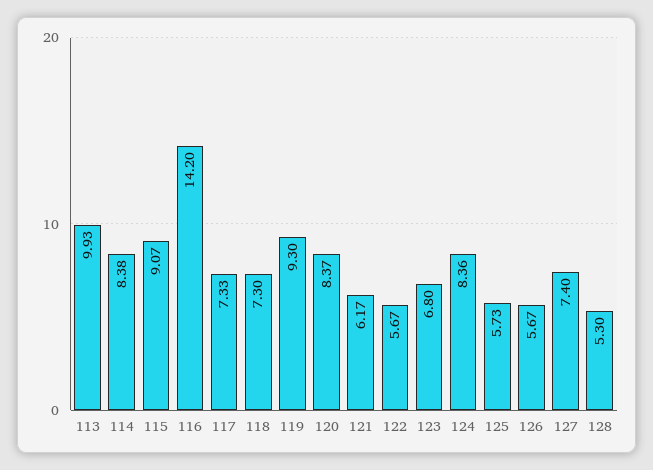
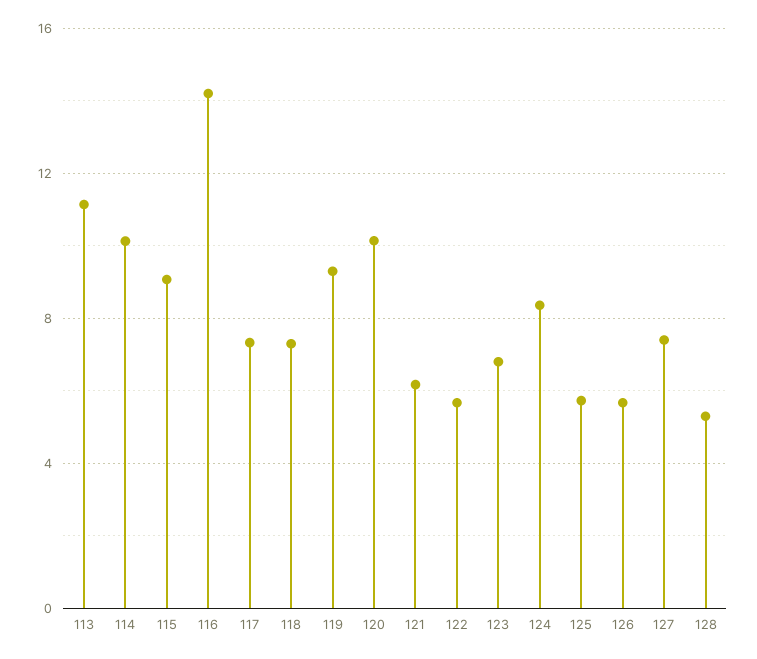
  {
-   "113": 9.93,
+   "113": 11,
-   "114": 8.38,
+   "114": 10,
    "115": 9.07,
    "116": 14.2,
    "117": 7.33,
    "118": 7.3,
    "119": 9.3,
-   "120": 8.37,
+   "120": 10,
    "121": 6.17,
    "122": 5.67,
    "123": 6.8,
    "124": 8.36,
    "125": 5.73,
    "126": 5.67,
    "127": 7.4,
    "128": 5.3
  }

